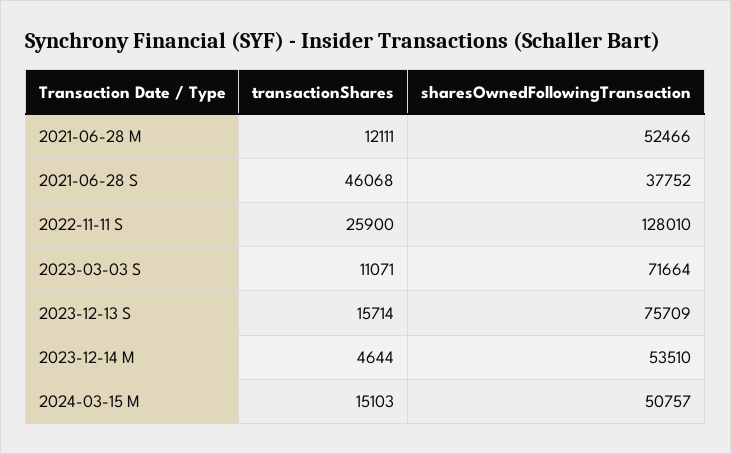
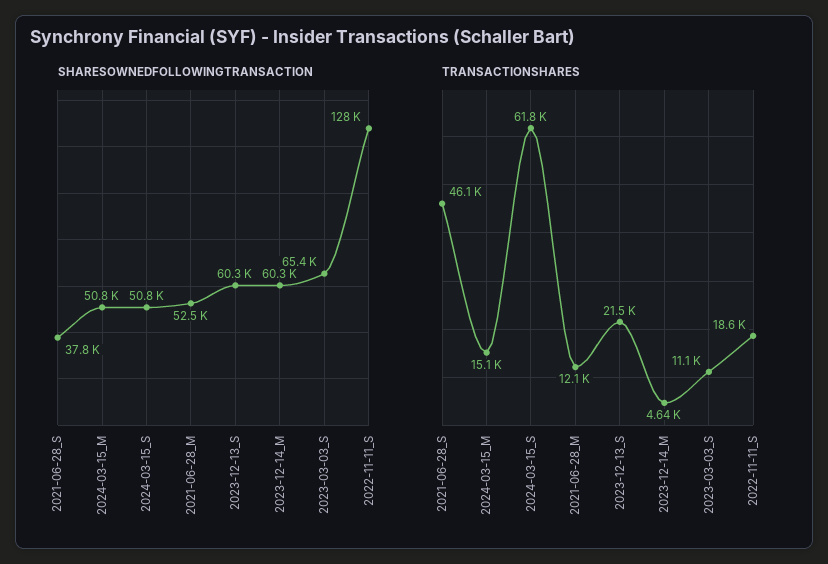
  {
    "transactionShares": {
      "2021-06-28 M": 12111,
      "2021-06-28 S": 46068,
-     "2022-11-11 S": 25900,
+     "2022-11-11 S": 18600,
      "2023-03-03 S": 11071,
-     "2023-12-13 S": 15714,
+     "2023-12-13 S": 21500,
      "2023-12-14 M": 4644,
-     "2024-03-15 M": 15103
+     "2024-03-15 M": 15103,
+     "2024-03-15_S": 61800
    },
    "sharesOwnedFollowingTransaction": {
      "2021-06-28 M": 52466,
      "2021-06-28 S": 37752,
      "2022-11-11 S": 128010,
-     "2023-03-03 S": 71664,
+     "2023-03-03 S": 65400,
-     "2023-12-13 S": 75709,
+     "2023-12-13 S": 60300,
-     "2023-12-14 M": 53510,
+     "2023-12-14 M": 60300,
-     "2024-03-15 M": 50757
+     "2024-03-15 M": 50757,
+     "2024-03-15_S": 50800
    }
  }

